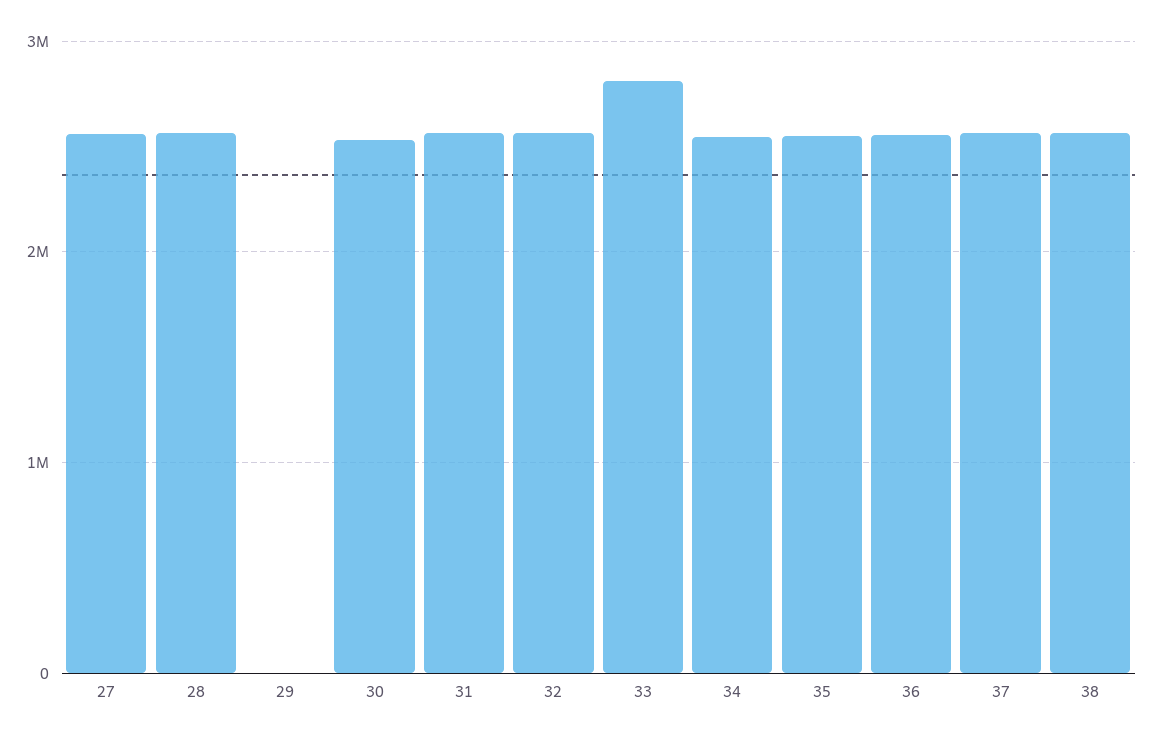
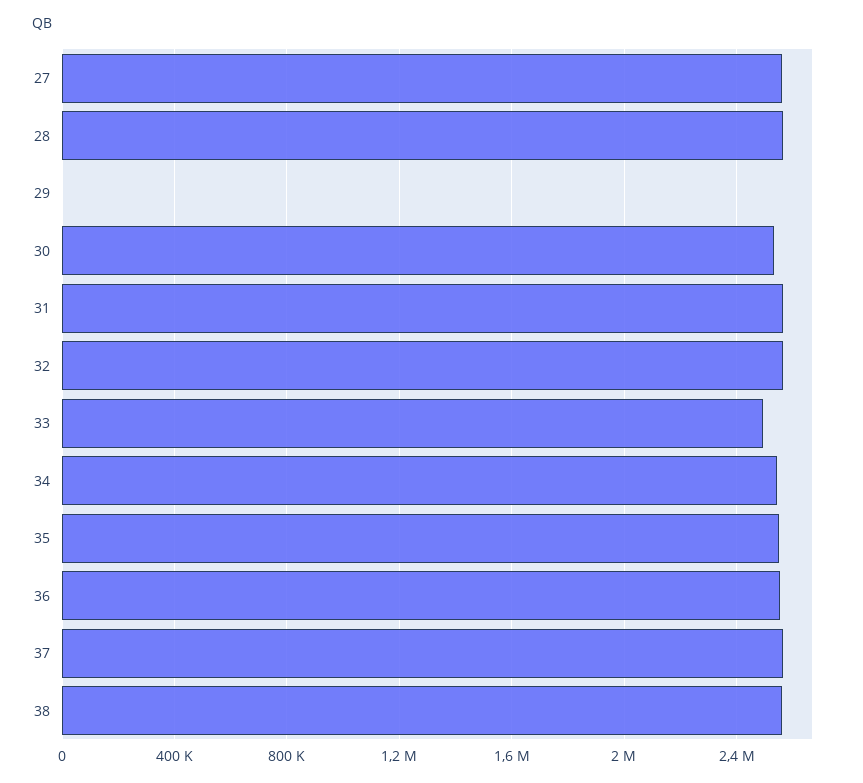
  {
    "27": 2550000,
    "28": 2550000,
    "29": 0,
    "30": 2550000,
    "31": 2550000,
    "32": 2550000,
-   "33": 2800000,
+   "33": 2500000,
    "34": 2550000,
    "35": 2550000,
    "36": 2550000,
    "37": 2550000,
    "38": 2550000
  }

